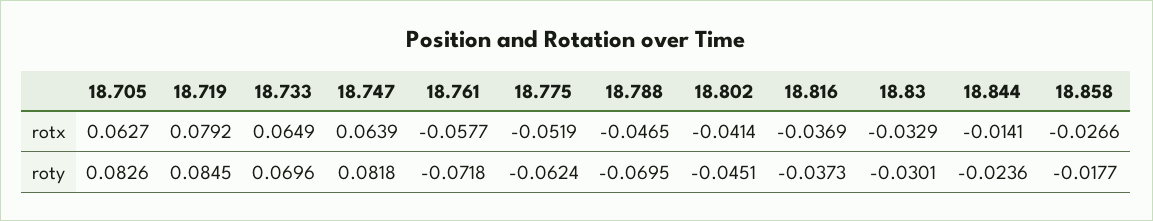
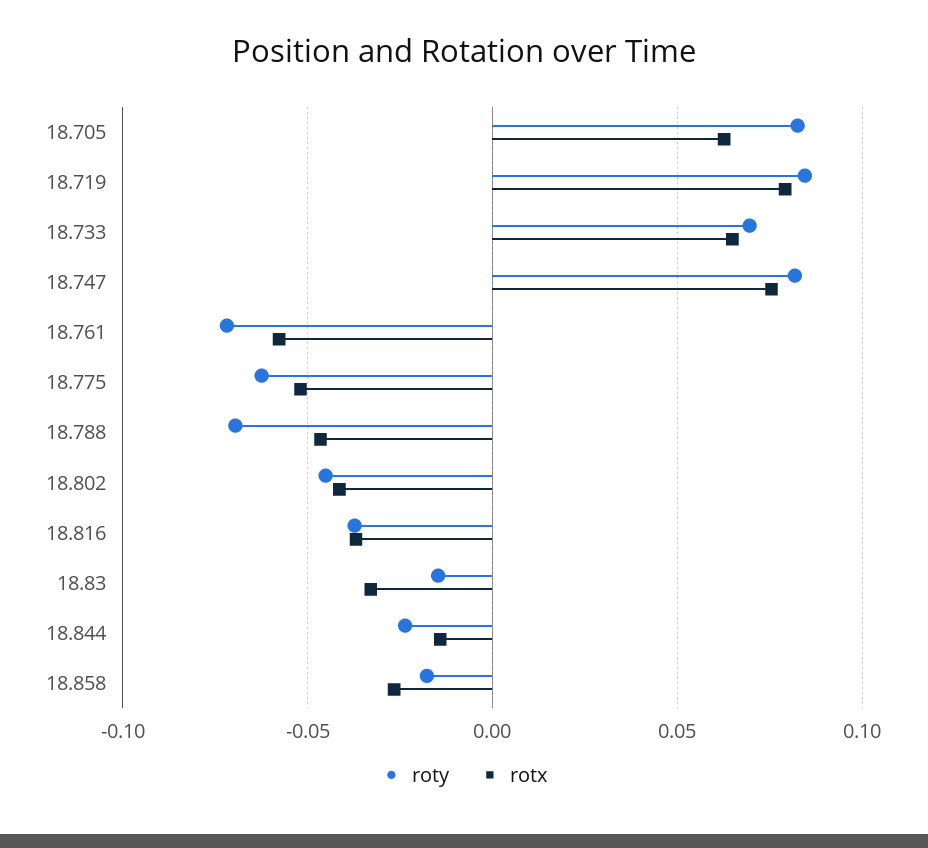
  {
    "rotx": {
      "18.705": 0.0627,
      "18.719": 0.0792,
      "18.733": 0.0649,
-     "18.747": 0.0639,
+     "18.747": 0.075,
      "18.761": -0.0577,
      "18.775": -0.0519,
      "18.788": -0.0465,
      "18.802": -0.0414,
      "18.816": -0.0369,
      "18.83": -0.0329,
      "18.844": -0.0141,
      "18.858": -0.0266
    },
    "roty": {
      "18.705": 0.0826,
      "18.719": 0.0845,
      "18.733": 0.0696,
      "18.747": 0.0818,
      "18.761": -0.0718,
      "18.775": -0.0624,
      "18.788": -0.0695,
      "18.802": -0.0451,
      "18.816": -0.0373,
-     "18.83": -0.0301,
+     "18.83": -0.015,
      "18.844": -0.0236,
      "18.858": -0.0177
    }
  }

